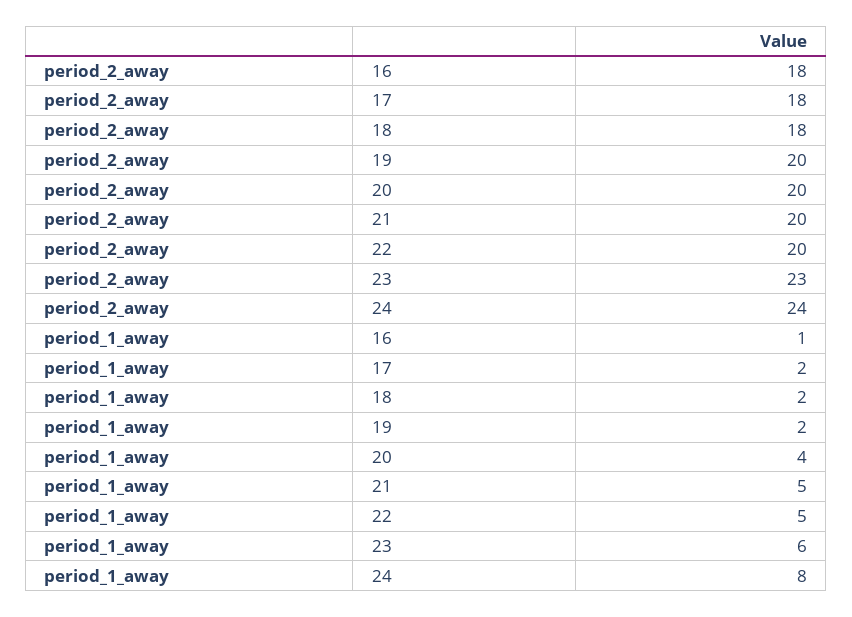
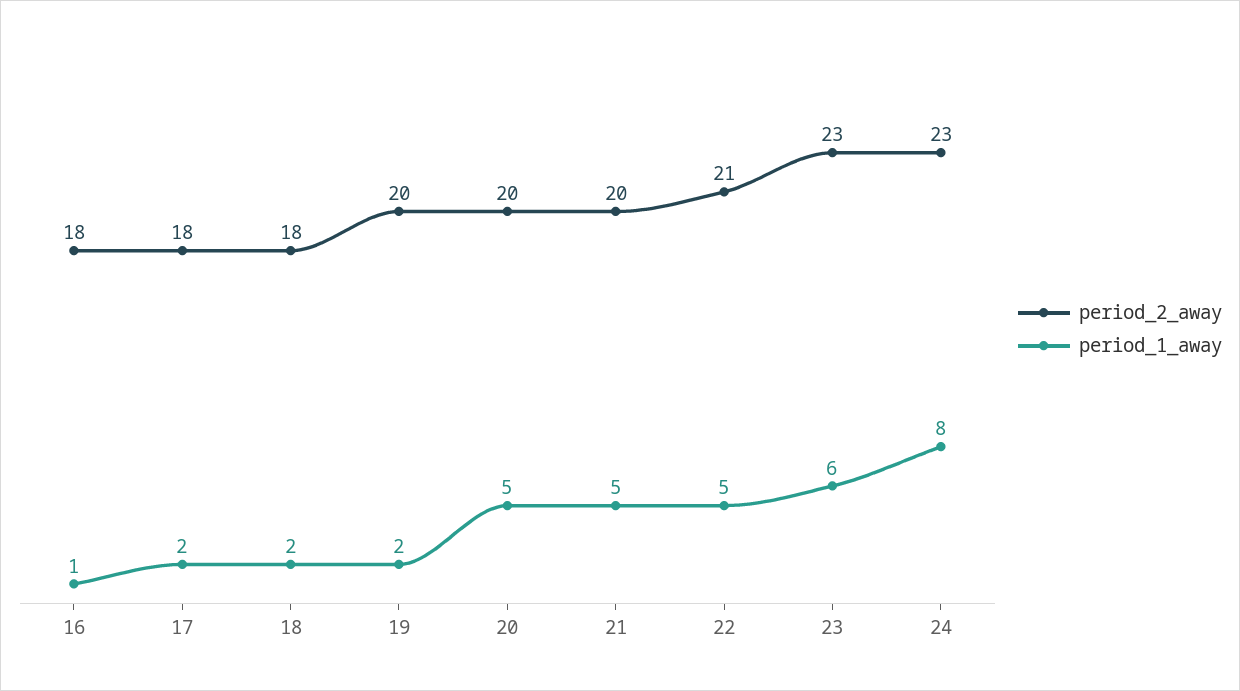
  {
    "period_2_away": {
      "16": 18,
      "17": 18,
      "18": 18,
      "19": 20,
      "20": 20,
      "21": 20,
-     "22": 20,
+     "22": 21,
      "23": 23,
-     "24": 24
+     "24": 23
    },
    "period_1_away": {
      "16": 1,
      "17": 2,
      "18": 2,
      "19": 2,
-     "20": 4,
+     "20": 5,
      "21": 5,
      "22": 5,
      "23": 6,
      "24": 8
    }
  }

